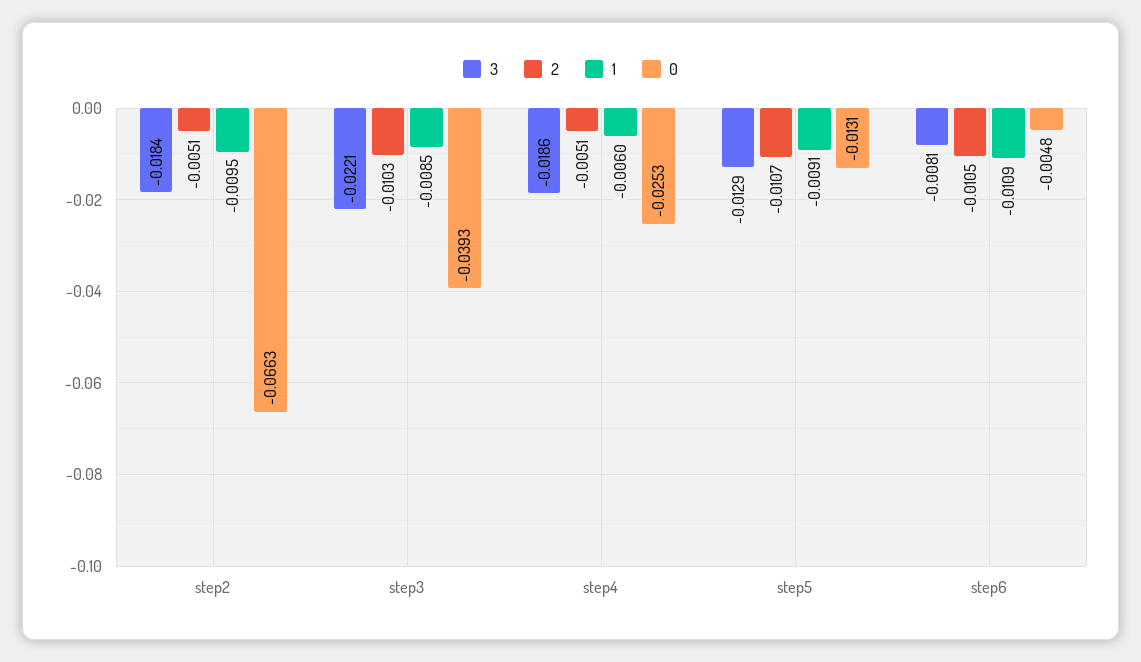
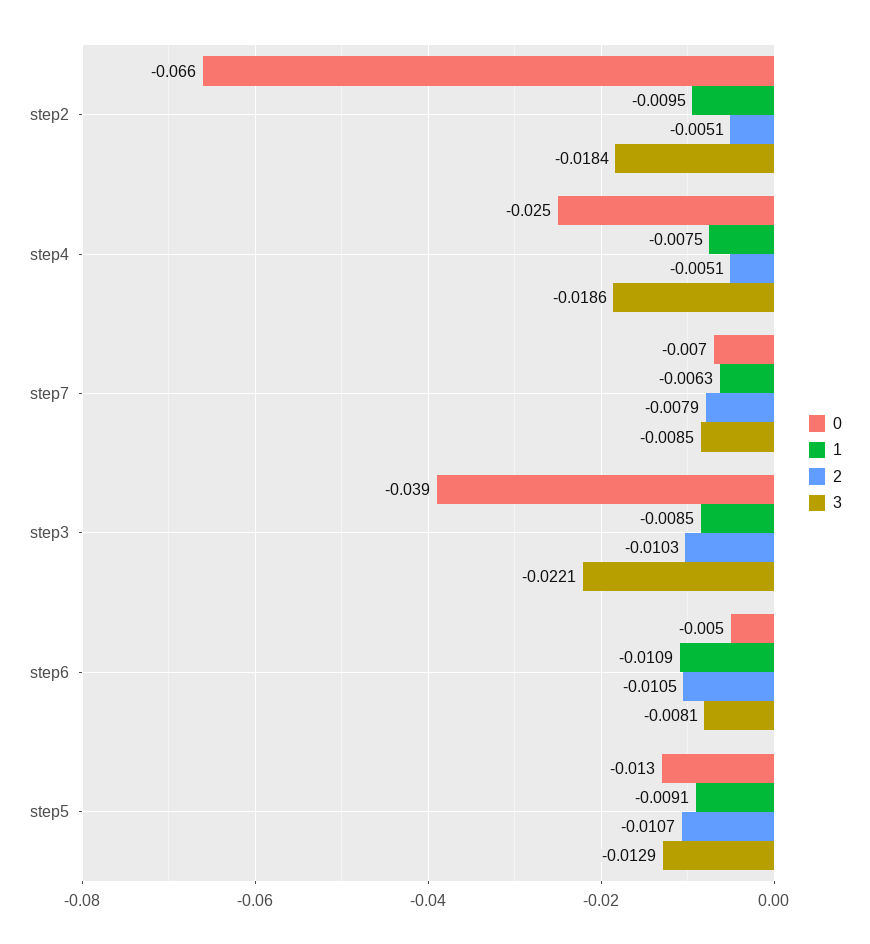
  {
    "3": {
      "step2": -0.0184,
      "step3": -0.0221,
      "step4": -0.0186,
      "step5": -0.0129,
-     "step6": -0.0081
+     "step6": -0.0081,
+     "step7": -0.0085
    },
    "2": {
      "step2": -0.0051,
      "step3": -0.0103,
      "step4": -0.0051,
      "step5": -0.0107,
-     "step6": -0.0105
+     "step6": -0.0105,
+     "step7": -0.0079
    },
    "1": {
      "step2": -0.0095,
      "step3": -0.0085,
-     "step4": -0.006,
+     "step4": -0.0075,
      "step5": -0.0091,
-     "step6": -0.0109
+     "step6": -0.0109,
+     "step7": -0.0063
    },
    "0": {
      "step2": -0.0663,
      "step3": -0.0393,
      "step4": -0.0253,
      "step5": -0.0131,
-     "step6": -0.0048
+     "step6": -0.0048,
+     "step7": -0.007
    }
  }

